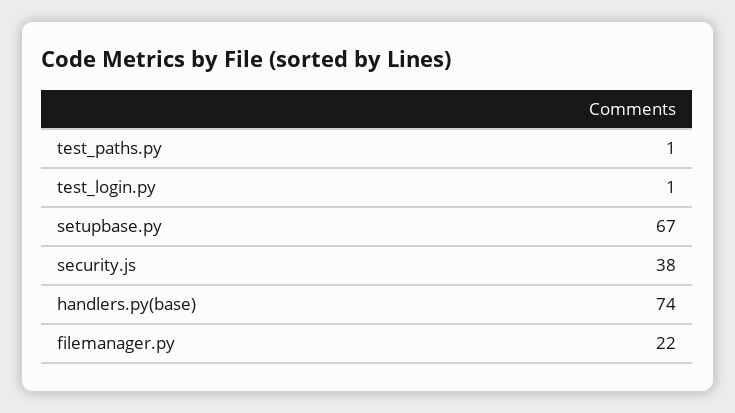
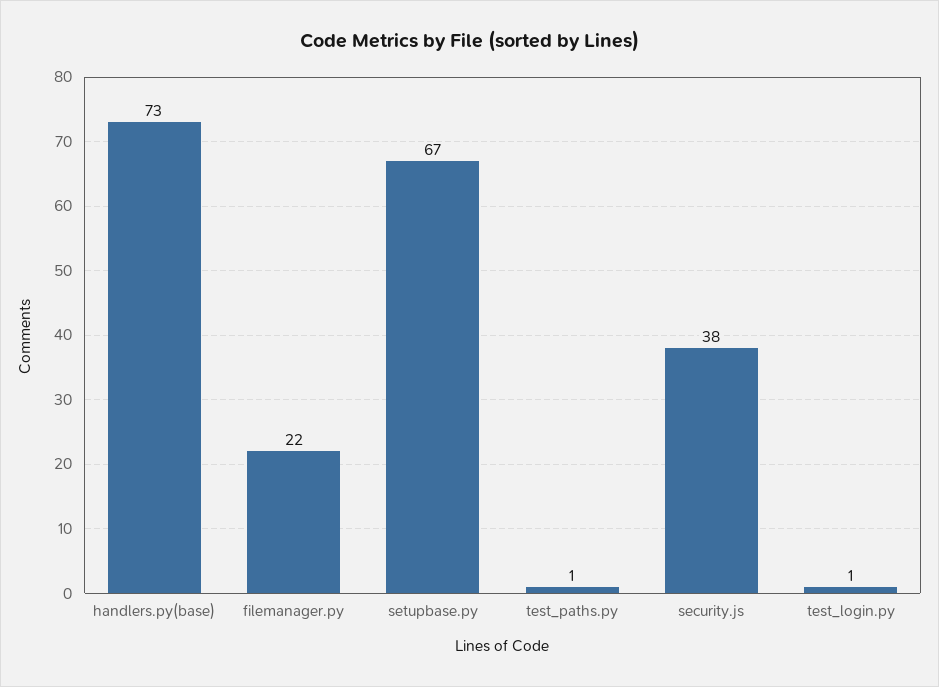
  {
    "test_paths.py": 1,
    "test_login.py": 1,
    "setupbase.py": 67,
    "security.js": 38,
-   "handlers.py(base)": 74,
+   "handlers.py(base)": 73,
    "filemanager.py": 22
  }

